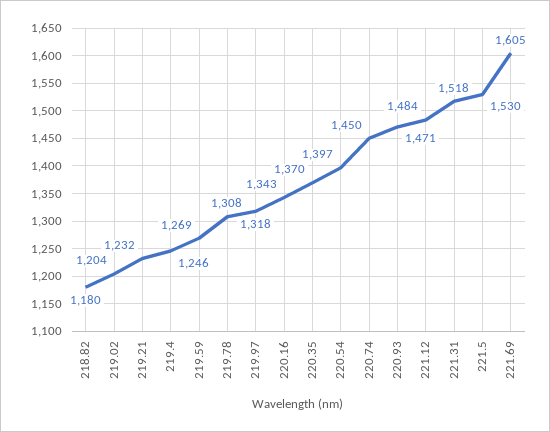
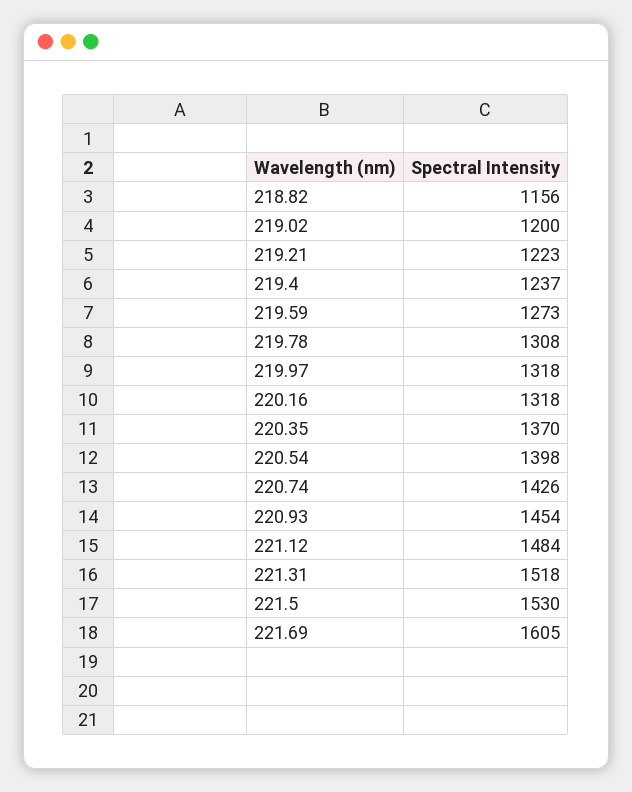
  {
-   "218.82": 1180,
+   "218.82": 1156,
-   "219.02": 1204,
+   "219.02": 1200,
-   "219.21": 1232,
+   "219.21": 1223,
-   "219.4": 1246,
+   "219.4": 1237,
-   "219.59": 1269,
+   "219.59": 1273,
    "219.78": 1308,
    "219.97": 1318,
-   "220.16": 1343,
+   "220.16": 1318,
    "220.35": 1370,
-   "220.54": 1397,
+   "220.54": 1398,
-   "220.74": 1450,
+   "220.74": 1426,
-   "220.93": 1471,
+   "220.93": 1454,
    "221.12": 1484,
    "221.31": 1518,
    "221.5": 1530,
    "221.69": 1605
  }

